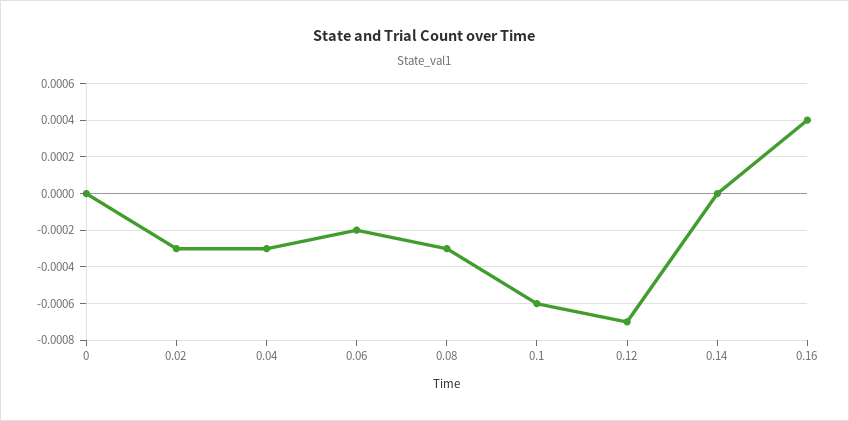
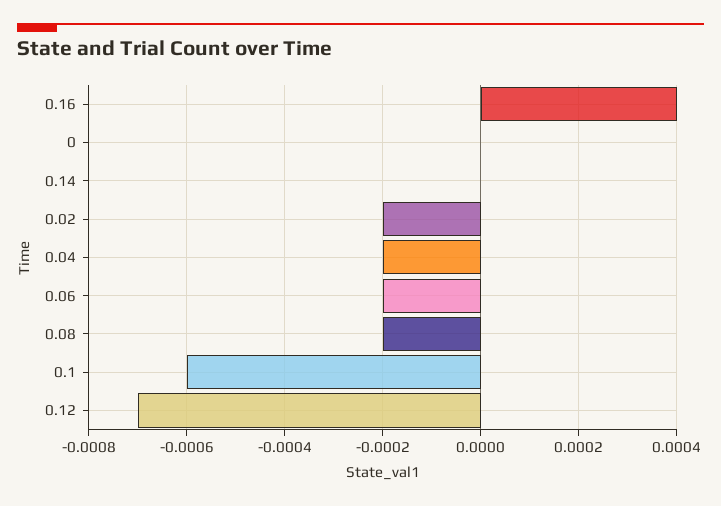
  {
    "0": 0,
-   "0.02": -0.0003,
+   "0.02": -0.0002,
-   "0.04": -0.0003,
+   "0.04": -0.0002,
    "0.06": -0.0002,
-   "0.08": -0.0003,
+   "0.08": -0.0002,
    "0.1": -0.0006,
    "0.12": -0.0007,
    "0.14": 0,
    "0.16": 0.0004
  }

